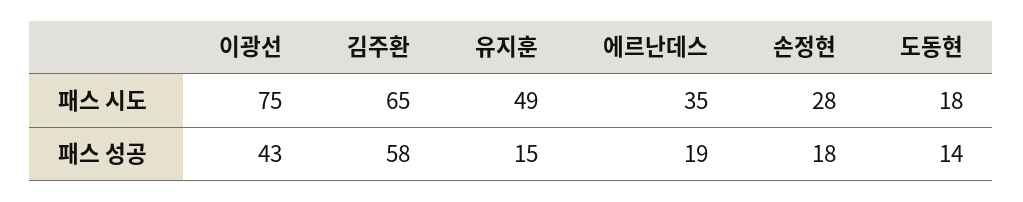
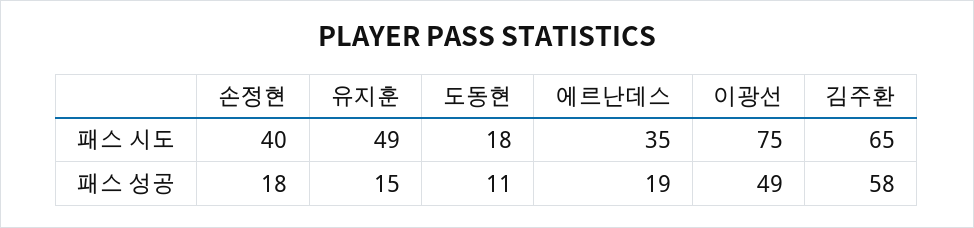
  {
    "이광선": {
      "패스 시도": 75,
-     "패스 성공": 43
+     "패스 성공": 49
    },
    "김주환": {
      "패스 시도": 65,
      "패스 성공": 58
    },
    "유지훈": {
      "패스 시도": 49,
      "패스 성공": 15
    },
    "에르난데스": {
      "패스 시도": 35,
      "패스 성공": 19
    },
    "손정현": {
-     "패스 시도": 28,
+     "패스 시도": 40,
      "패스 성공": 18
    },
    "도동현": {
      "패스 시도": 18,
-     "패스 성공": 14
+     "패스 성공": 11
    }
  }

